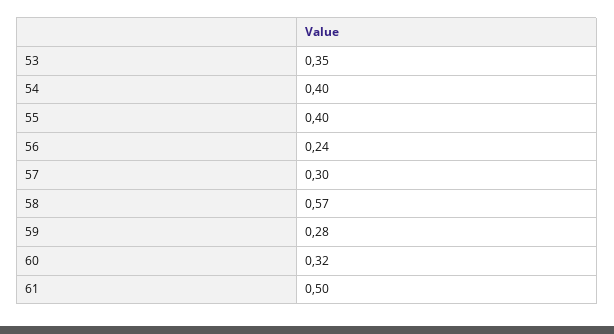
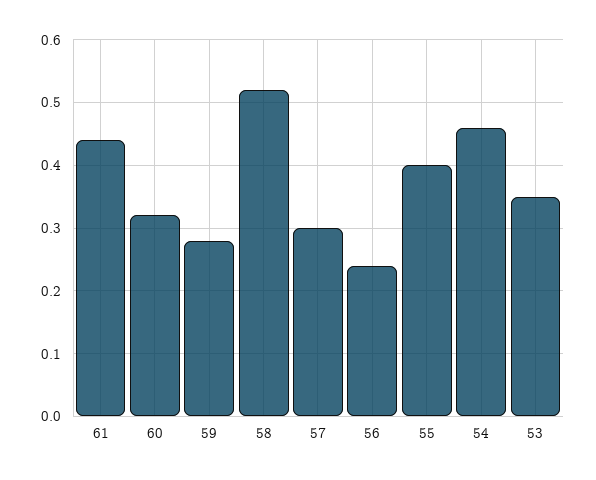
  {
    "53": 0.35,
-   "54": 0.4,
+   "54": 0.46,
    "55": 0.4,
    "56": 0.24,
    "57": 0.3,
-   "58": 0.57,
+   "58": 0.52,
    "59": 0.28,
    "60": 0.32,
-   "61": 0.5
+   "61": 0.44
  }

